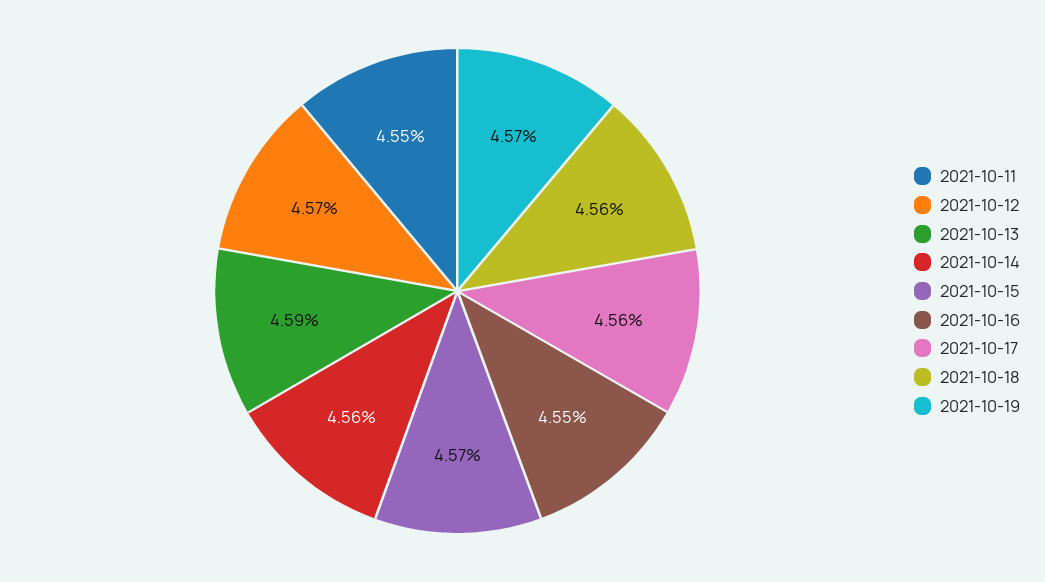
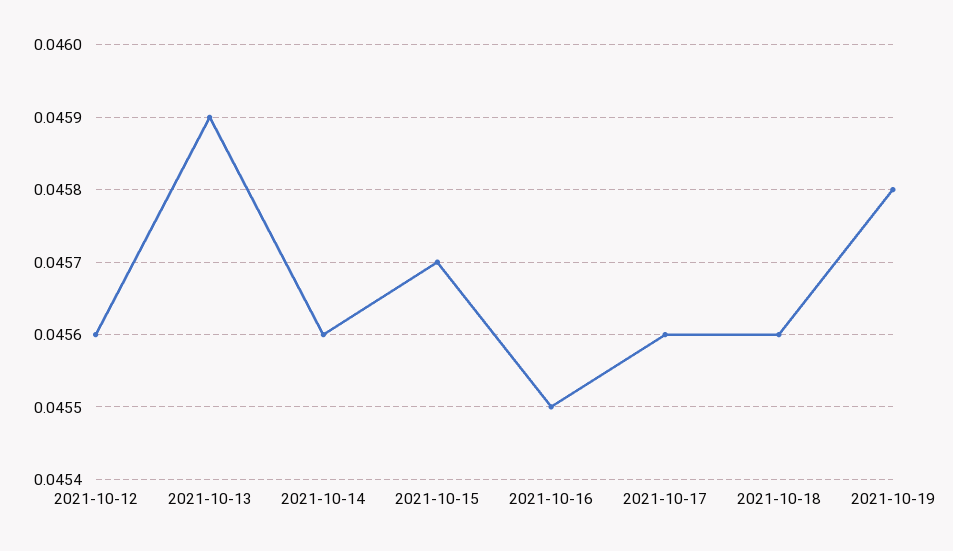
  {
-   "2021-10-11": 0.0455,
-   "2021-10-12": 0.0457,
+   "2021-10-12": 0.0456,
    "2021-10-13": 0.0459,
    "2021-10-14": 0.0456,
    "2021-10-15": 0.0457,
    "2021-10-16": 0.0455,
    "2021-10-17": 0.0456,
    "2021-10-18": 0.0456,
-   "2021-10-19": 0.0457
+   "2021-10-19": 0.0458
  }

